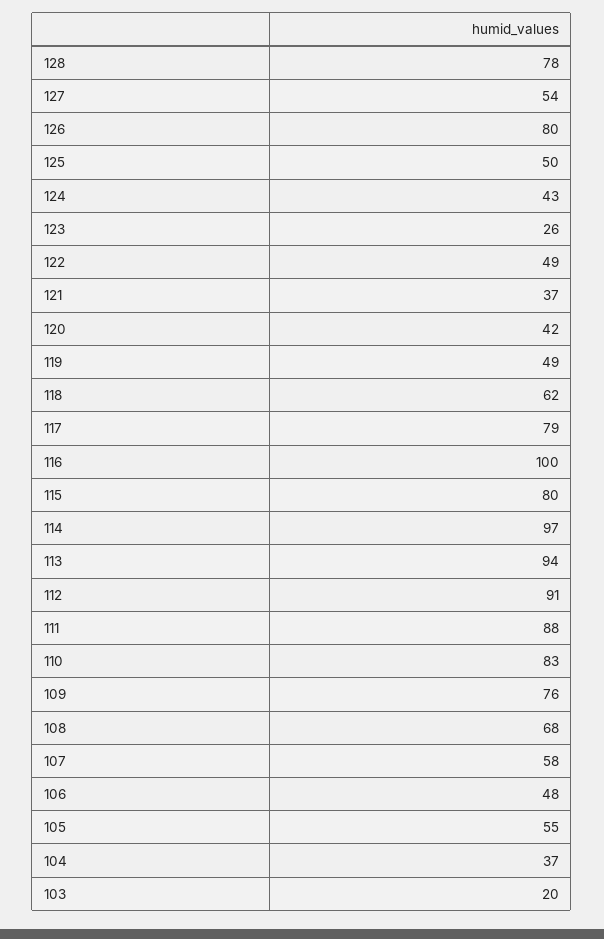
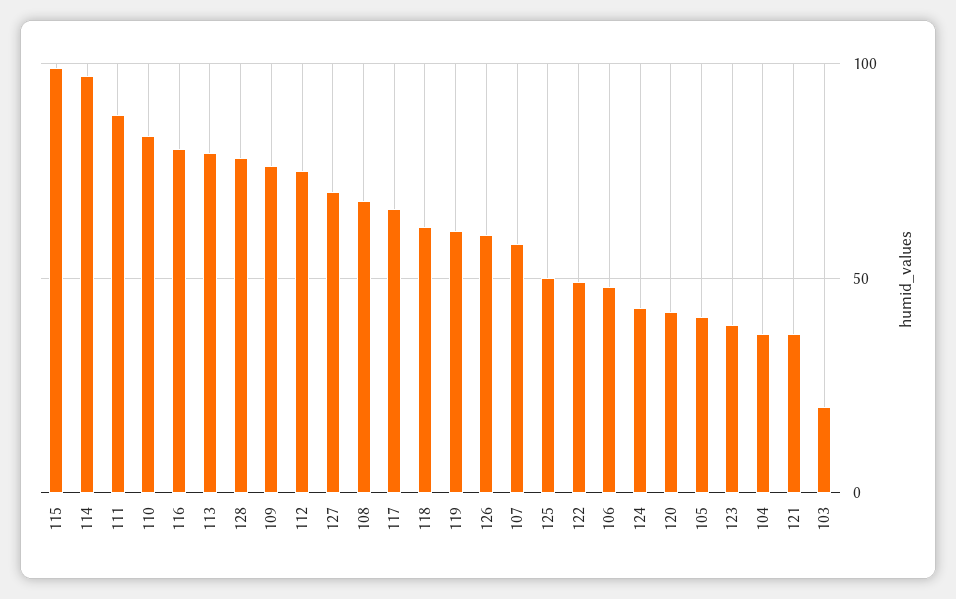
  {
    "128": 78,
-   "127": 54,
+   "127": 70,
-   "126": 80,
+   "126": 60,
    "125": 50,
    "124": 43,
-   "123": 26,
+   "123": 40,
    "122": 49,
    "121": 37,
    "120": 42,
-   "119": 49,
+   "119": 60,
    "118": 62,
-   "117": 79,
+   "117": 65,
-   "116": 100,
+   "116": 80,
-   "115": 80,
+   "115": 100,
    "114": 97,
-   "113": 94,
+   "113": 80,
-   "112": 91,
+   "112": 75,
    "111": 88,
    "110": 83,
    "109": 76,
    "108": 68,
    "107": 58,
    "106": 48,
-   "105": 55,
+   "105": 40,
    "104": 37,
    "103": 20
  }

